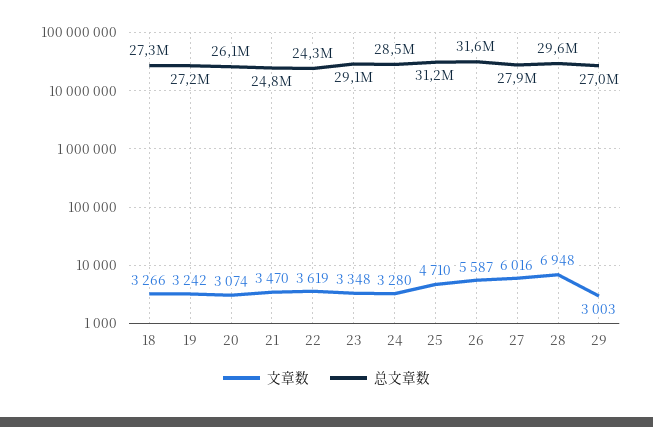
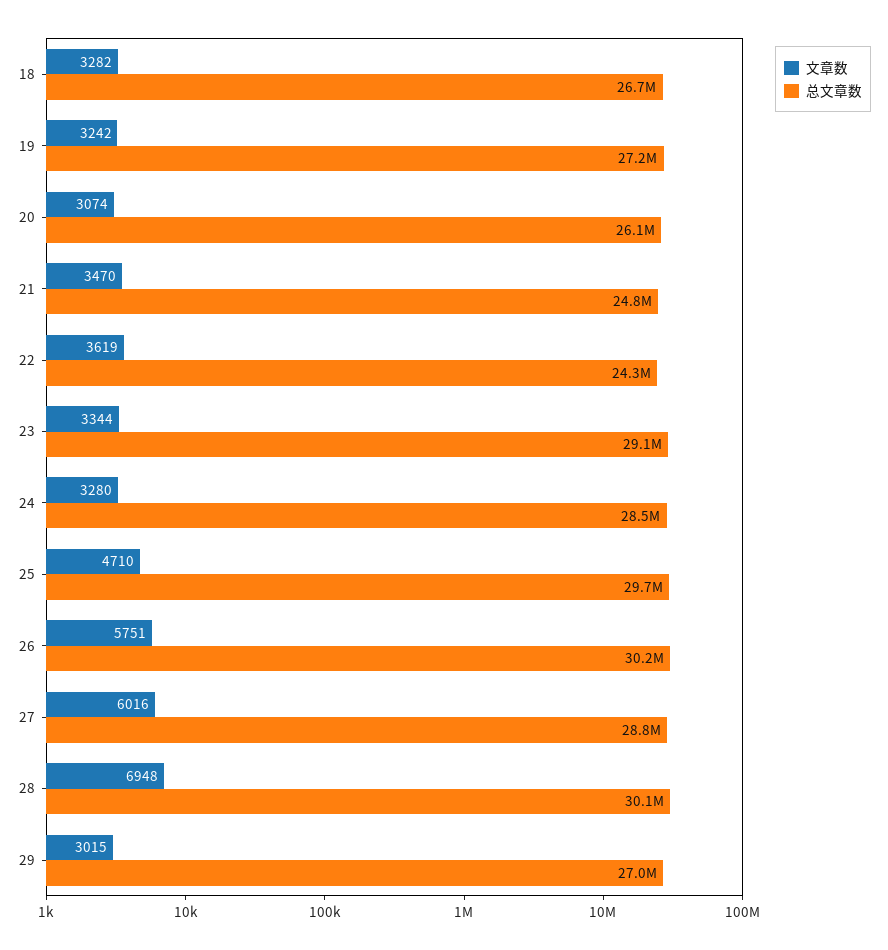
  {
    "文章数": {
-     "18": 3266,
+     "18": 3282,
      "19": 3242,
      "20": 3074,
      "21": 3470,
      "22": 3619,
-     "23": 3348,
+     "23": 3344,
      "24": 3280,
      "25": 4710,
-     "26": 5587,
+     "26": 5751,
      "27": 6016,
      "28": 6948,
-     "29": 3003
+     "29": 3015
    },
    "总文章数": {
-     "18": 27300000,
+     "18": 26700000,
      "19": 27200000,
      "20": 26100000,
      "21": 24800000,
      "22": 24300000,
      "23": 29100000,
      "24": 28500000,
-     "25": 31200000,
+     "25": 29700000,
-     "26": 31600000,
+     "26": 30200000,
-     "27": 27900000,
+     "27": 28800000,
-     "28": 29600000,
+     "28": 30100000,
      "29": 27000000
    }
  }

